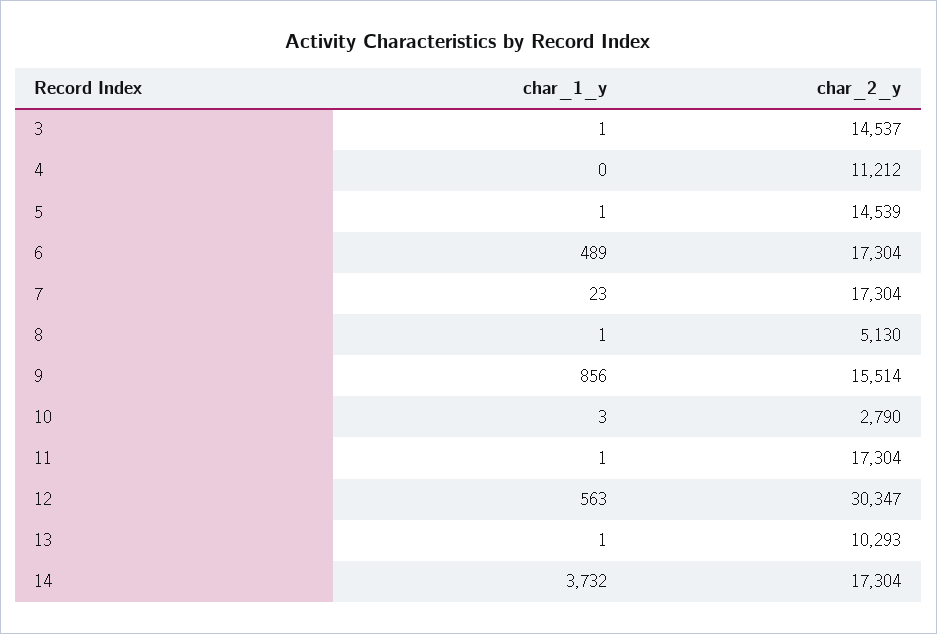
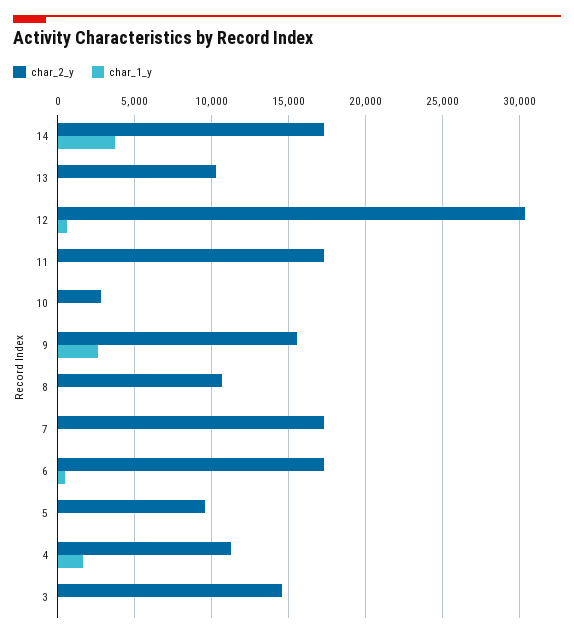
  {
    "char_1_y": {
      "3": 1,
-     "4": 0,
+     "4": 1500,
      "5": 1,
      "6": 489,
      "7": 23,
      "8": 1,
-     "9": 856,
+     "9": 2500,
      "10": 3,
      "11": 1,
      "12": 563,
      "13": 1,
      "14": 3732
    },
    "char_2_y": {
      "3": 14537,
      "4": 11212,
-     "5": 14539,
+     "5": 9500,
      "6": 17304,
      "7": 17304,
-     "8": 5130,
+     "8": 10500,
      "9": 15514,
      "10": 2790,
      "11": 17304,
      "12": 30347,
      "13": 10293,
      "14": 17304
    }
  }

